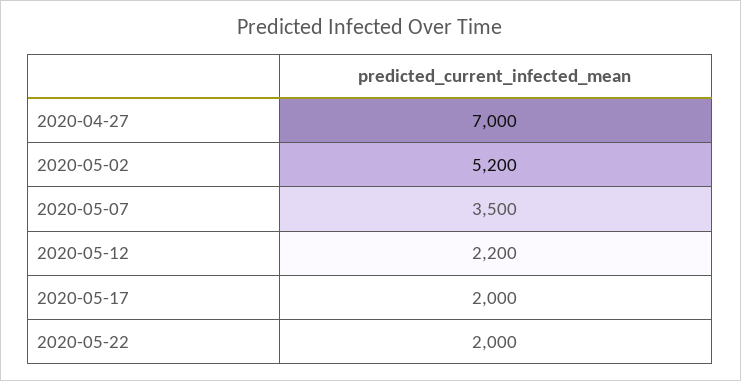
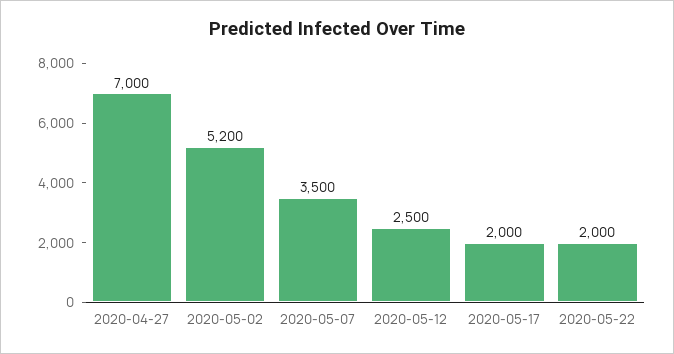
  {
    "2020-04-27": 7000,
    "2020-05-02": 5200,
    "2020-05-07": 3500,
-   "2020-05-12": 2200,
+   "2020-05-12": 2500,
    "2020-05-17": 2000,
    "2020-05-22": 2000
  }

